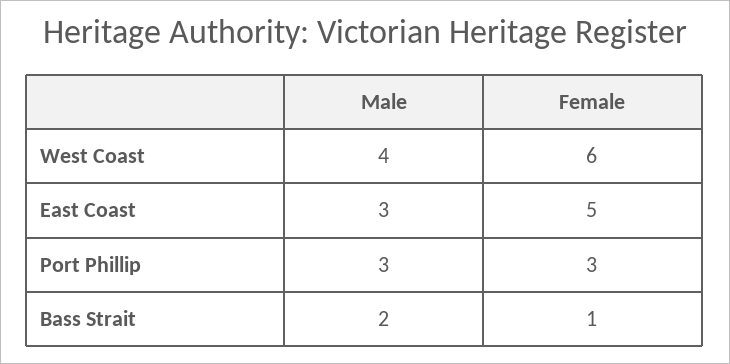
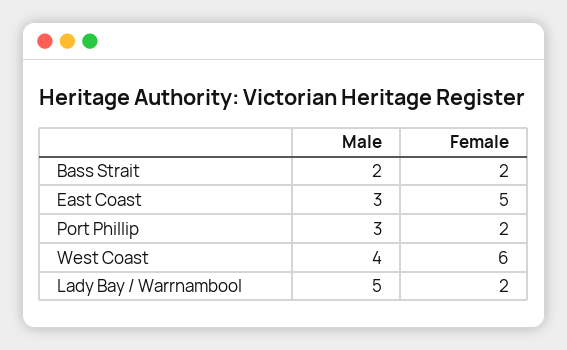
  {
    "Male": {
      "West Coast": 4,
      "East Coast": 3,
      "Port Phillip": 3,
-     "Bass Strait": 2
+     "Bass Strait": 2,
+     "Lady Bay / Warrnambool": 5
    },
    "Female": {
      "West Coast": 6,
      "East Coast": 5,
-     "Port Phillip": 3,
+     "Port Phillip": 2,
-     "Bass Strait": 1
+     "Bass Strait": 2,
+     "Lady Bay / Warrnambool": 2
    }
  }

